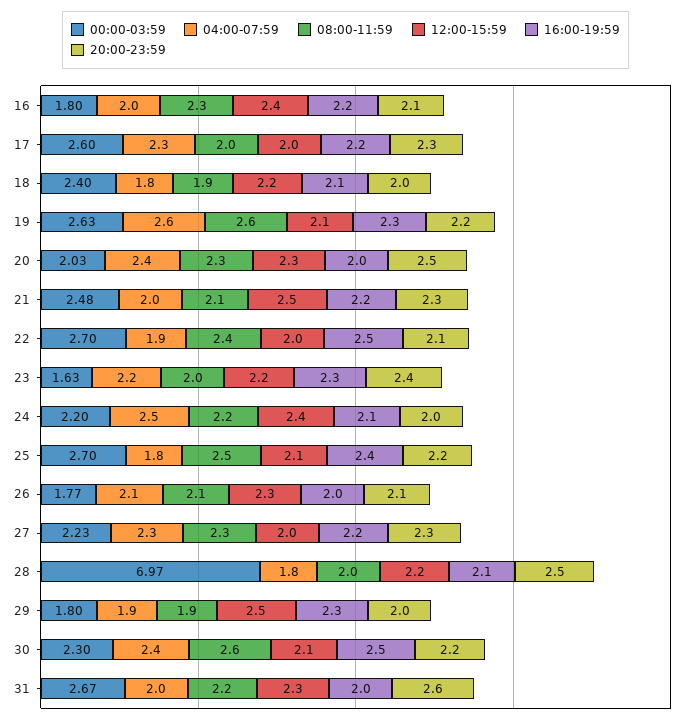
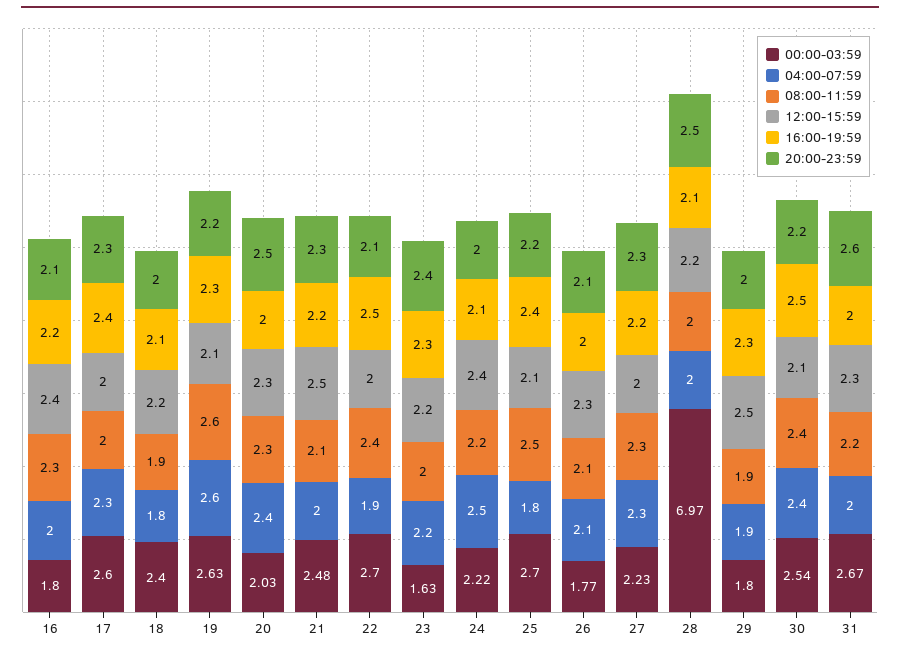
  {
    "00:00-03:59": {
      "16": 1.8,
      "17": 2.6,
      "18": 2.4,
      "19": 2.63,
      "20": 2.03,
      "21": 2.48,
      "22": 2.7,
      "23": 1.63,
-     "24": 2.2,
+     "24": 2.22,
      "25": 2.7,
      "26": 1.77,
      "27": 2.23,
      "28": 6.97,
      "29": 1.8,
-     "30": 2.3,
+     "30": 2.54,
      "31": 2.67
    },
    "04:00-07:59": {
      "16": 2,
      "17": 2.3,
      "18": 1.8,
      "19": 2.6,
      "20": 2.4,
      "21": 2,
      "22": 1.9,
      "23": 2.2,
      "24": 2.5,
      "25": 1.8,
      "26": 2.1,
      "27": 2.3,
-     "28": 1.8,
+     "28": 2,
      "29": 1.9,
      "30": 2.4,
      "31": 2
    },
    "08:00-11:59": {
      "16": 2.3,
      "17": 2,
      "18": 1.9,
      "19": 2.6,
      "20": 2.3,
      "21": 2.1,
      "22": 2.4,
      "23": 2,
      "24": 2.2,
      "25": 2.5,
      "26": 2.1,
      "27": 2.3,
      "28": 2,
      "29": 1.9,
-     "30": 2.6,
+     "30": 2.4,
      "31": 2.2
    },
    "12:00-15:59": {
      "16": 2.4,
      "17": 2,
      "18": 2.2,
      "19": 2.1,
      "20": 2.3,
      "21": 2.5,
      "22": 2,
      "23": 2.2,
      "24": 2.4,
      "25": 2.1,
      "26": 2.3,
      "27": 2,
      "28": 2.2,
      "29": 2.5,
      "30": 2.1,
      "31": 2.3
    },
    "16:00-19:59": {
      "16": 2.2,
-     "17": 2.2,
+     "17": 2.4,
      "18": 2.1,
      "19": 2.3,
      "20": 2,
      "21": 2.2,
      "22": 2.5,
      "23": 2.3,
      "24": 2.1,
      "25": 2.4,
      "26": 2,
      "27": 2.2,
      "28": 2.1,
      "29": 2.3,
      "30": 2.5,
      "31": 2
    },
    "20:00-23:59": {
      "16": 2.1,
      "17": 2.3,
      "18": 2,
      "19": 2.2,
      "20": 2.5,
      "21": 2.3,
      "22": 2.1,
      "23": 2.4,
      "24": 2,
      "25": 2.2,
      "26": 2.1,
      "27": 2.3,
      "28": 2.5,
      "29": 2,
      "30": 2.2,
      "31": 2.6
    }
  }

